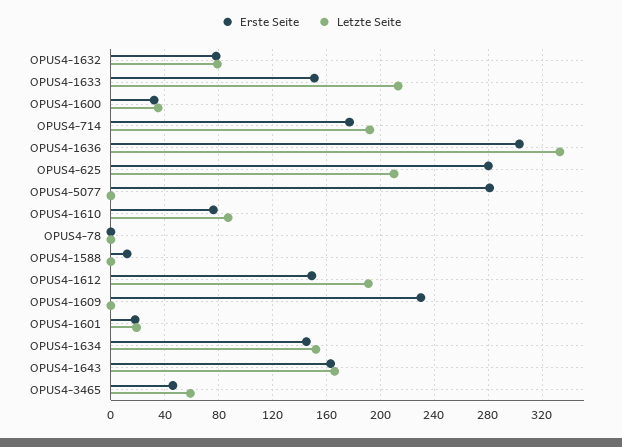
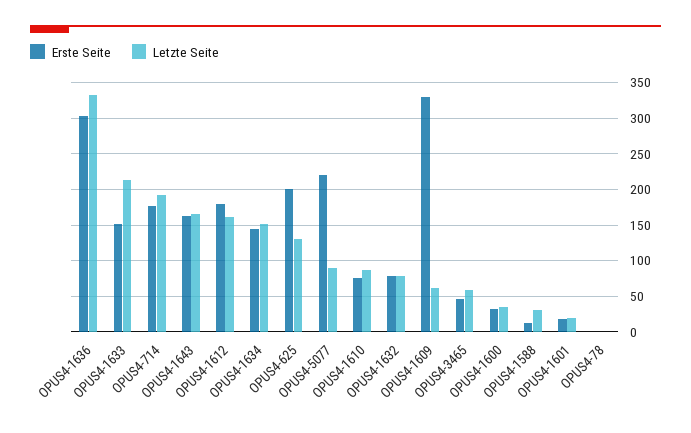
  {
    "Erste Seite": {
      "OPUS4-1632": 80,
      "OPUS4-1633": 150,
      "OPUS4-1600": 30,
      "OPUS4-714": 175,
      "OPUS4-1636": 305,
-     "OPUS4-625": 280,
+     "OPUS4-625": 200,
-     "OPUS4-5077": 280,
+     "OPUS4-5077": 220,
      "OPUS4-1610": 75,
      "OPUS4-78": 0,
      "OPUS4-1588": 10,
-     "OPUS4-1612": 150,
+     "OPUS4-1612": 180,
-     "OPUS4-1609": 230,
+     "OPUS4-1609": 330,
      "OPUS4-1601": 20,
      "OPUS4-1634": 145,
      "OPUS4-1643": 165,
      "OPUS4-3465": 45
    },
    "Letzte Seite": {
      "OPUS4-1632": 80,
      "OPUS4-1633": 215,
      "OPUS4-1600": 35,
      "OPUS4-714": 190,
      "OPUS4-1636": 335,
-     "OPUS4-625": 210,
+     "OPUS4-625": 130,
-     "OPUS4-5077": 0,
+     "OPUS4-5077": 90,
      "OPUS4-1610": 85,
      "OPUS4-78": 0,
-     "OPUS4-1588": 0,
+     "OPUS4-1588": 30,
-     "OPUS4-1612": 190,
+     "OPUS4-1612": 160,
-     "OPUS4-1609": 0,
+     "OPUS4-1609": 60,
      "OPUS4-1601": 20,
      "OPUS4-1634": 150,
      "OPUS4-1643": 165,
      "OPUS4-3465": 60
    }
  }

